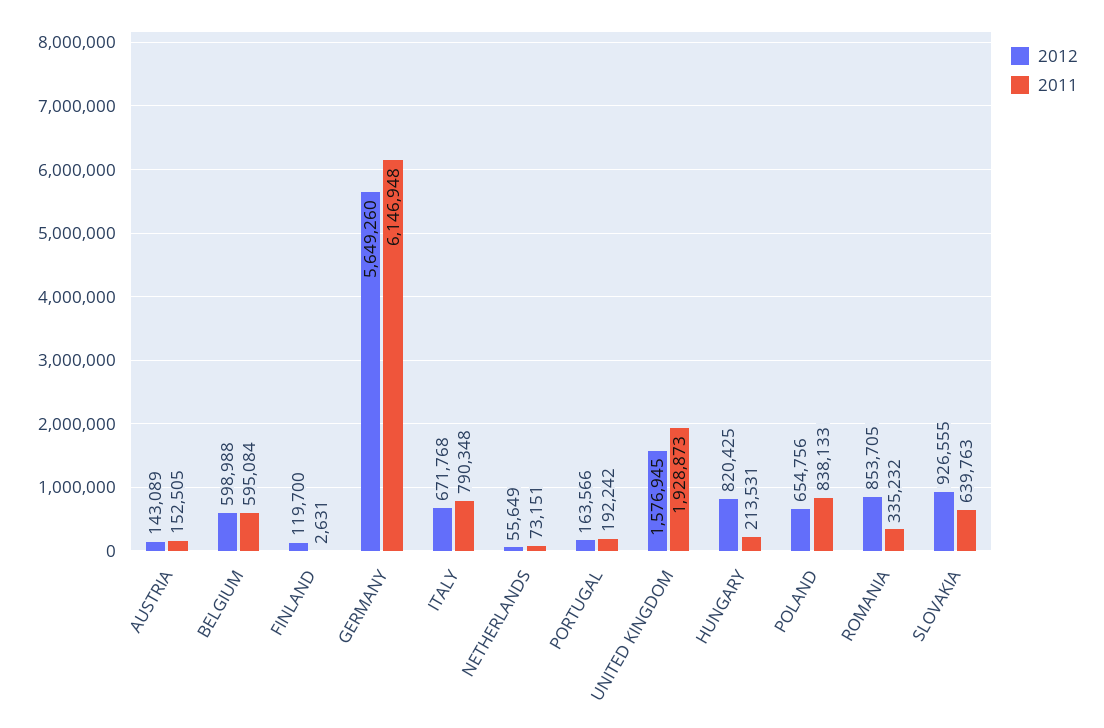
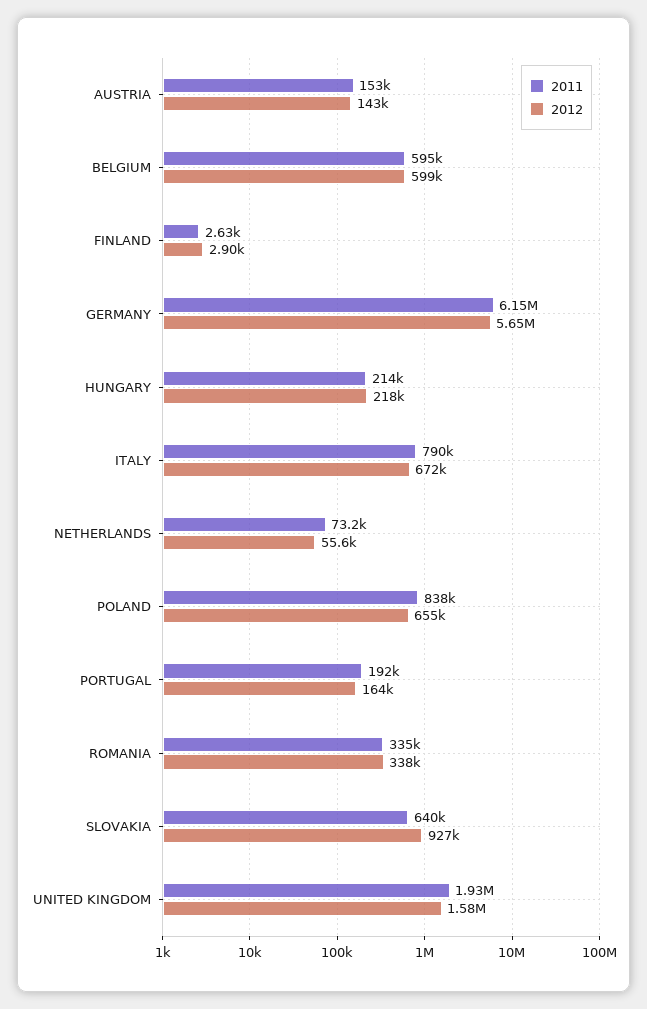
  {
    "2012": {
      "AUSTRIA": 143089,
      "BELGIUM": 598988,
-     "FINLAND": 119700,
+     "FINLAND": 2900,
      "GERMANY": 5649260,
      "ITALY": 671768,
      "NETHERLANDS": 55649,
      "PORTUGAL": 163566,
      "UNITED KINGDOM": 1576945,
-     "HUNGARY": 820425,
+     "HUNGARY": 218000,
      "POLAND": 654756,
-     "ROMANIA": 853705,
+     "ROMANIA": 338000,
      "SLOVAKIA": 926555
    },
    "2011": {
      "AUSTRIA": 152505,
      "BELGIUM": 595084,
      "FINLAND": 2631,
      "GERMANY": 6146948,
      "ITALY": 790348,
      "NETHERLANDS": 73151,
      "PORTUGAL": 192242,
      "UNITED KINGDOM": 1928873,
      "HUNGARY": 213531,
      "POLAND": 838133,
      "ROMANIA": 335232,
      "SLOVAKIA": 639763
    }
  }

